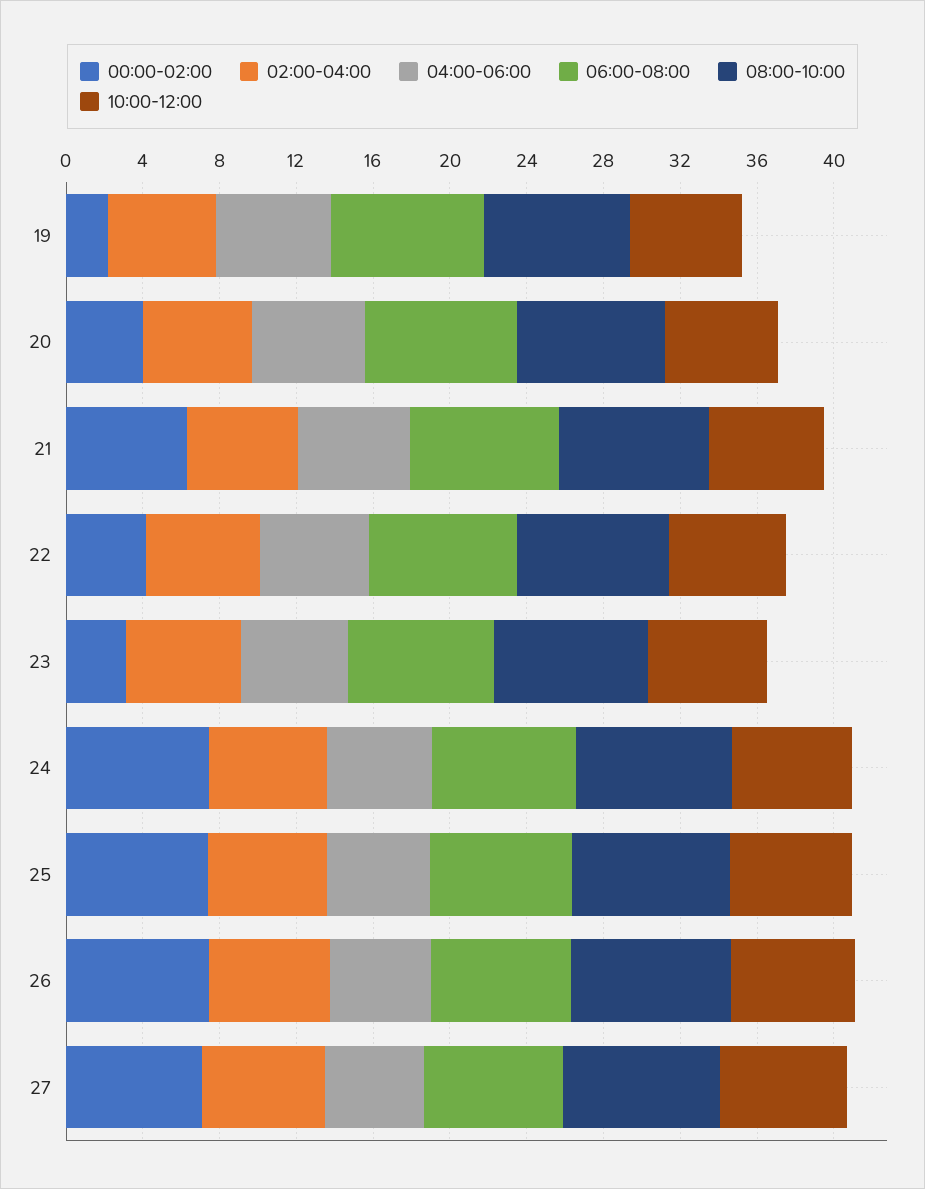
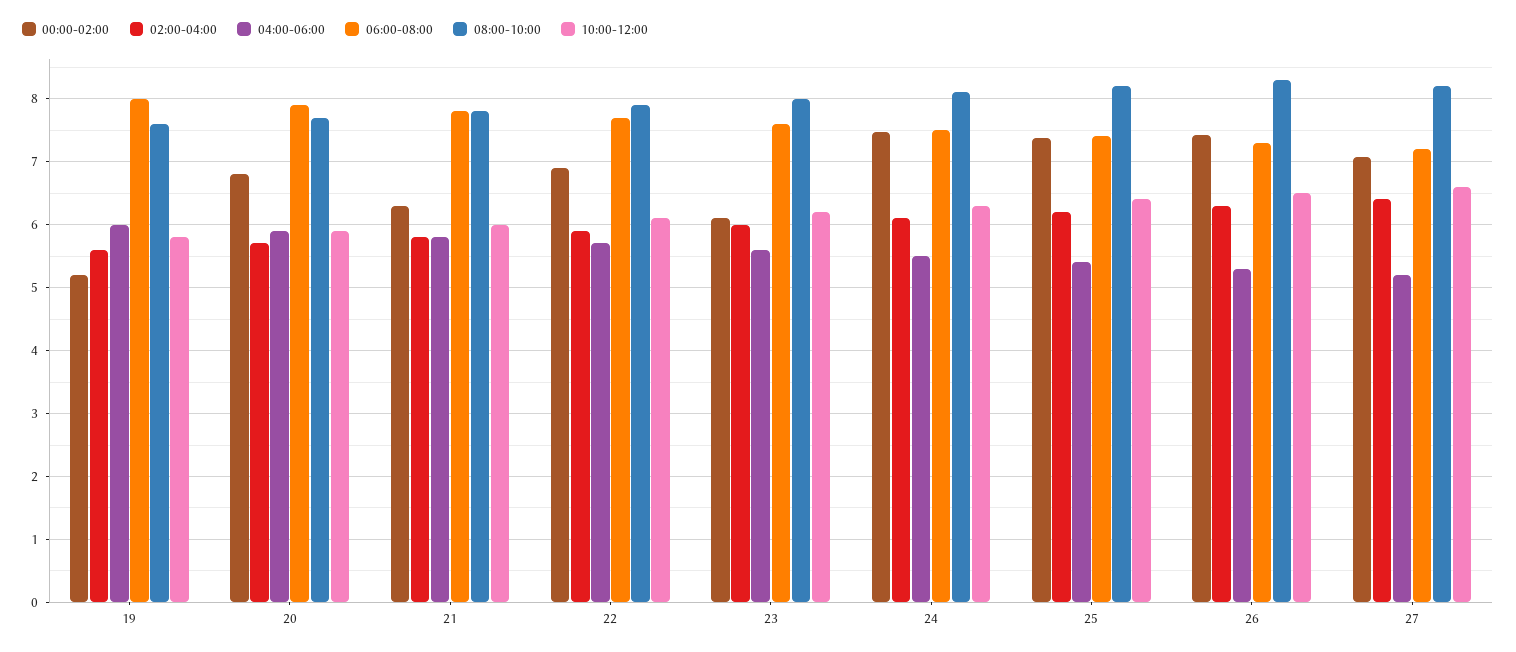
  {
    "00:00-02:00": {
-     "19": 2,
+     "19": 5.2,
-     "20": 4,
+     "20": 6.8,
      "21": 6.3,
-     "22": 4,
+     "22": 6.9,
-     "23": 3,
+     "23": 6.1,
      "24": 7.5,
      "25": 7.4,
      "26": 7.4,
      "27": 7.1
    },
    "02:00-04:00": {
      "19": 5.6,
      "20": 5.7,
      "21": 5.8,
      "22": 5.9,
      "23": 6,
      "24": 6.1,
      "25": 6.2,
      "26": 6.3,
      "27": 6.4
    },
    "04:00-06:00": {
      "19": 6,
      "20": 5.9,
      "21": 5.8,
      "22": 5.7,
      "23": 5.6,
      "24": 5.5,
      "25": 5.4,
      "26": 5.3,
      "27": 5.2
    },
    "06:00-08:00": {
      "19": 8,
      "20": 7.9,
      "21": 7.8,
      "22": 7.7,
      "23": 7.6,
      "24": 7.5,
      "25": 7.4,
      "26": 7.3,
      "27": 7.2
    },
    "08:00-10:00": {
      "19": 7.6,
      "20": 7.7,
      "21": 7.8,
      "22": 7.9,
      "23": 8,
      "24": 8.1,
      "25": 8.2,
      "26": 8.3,
      "27": 8.2
    },
    "10:00-12:00": {
      "19": 5.8,
      "20": 5.9,
      "21": 6,
      "22": 6.1,
      "23": 6.2,
      "24": 6.3,
      "25": 6.4,
      "26": 6.5,
      "27": 6.6
    }
  }

